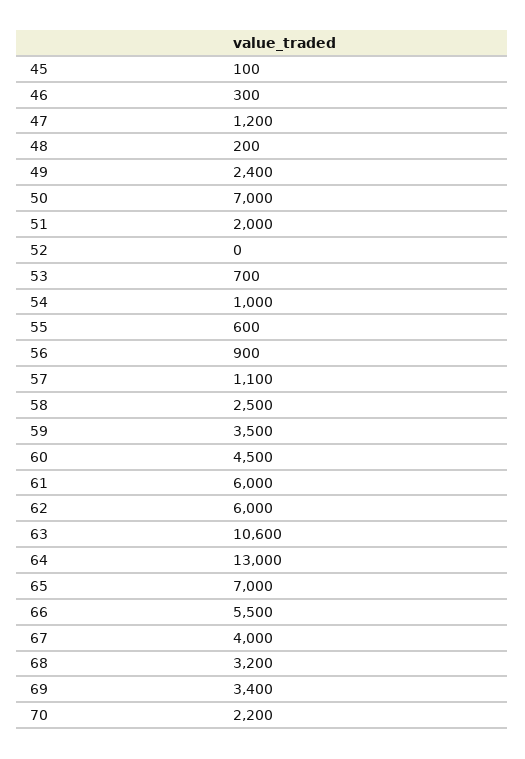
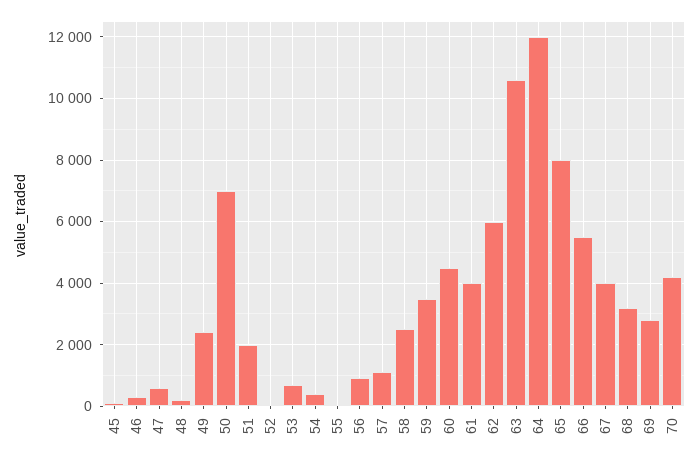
  {
    "45": 100,
    "46": 300,
-   "47": 1200,
+   "47": 600,
    "48": 200,
    "49": 2400,
    "50": 7000,
    "51": 2000,
    "52": 0,
    "53": 700,
-   "54": 1000,
+   "54": 400,
-   "55": 600,
+   "55": 0,
    "56": 900,
    "57": 1100,
    "58": 2500,
    "59": 3500,
    "60": 4500,
-   "61": 6000,
+   "61": 4000,
    "62": 6000,
    "63": 10600,
-   "64": 13000,
+   "64": 12000,
-   "65": 7000,
+   "65": 8000,
    "66": 5500,
    "67": 4000,
    "68": 3200,
-   "69": 3400,
+   "69": 2800,
-   "70": 2200
+   "70": 4200
  }

